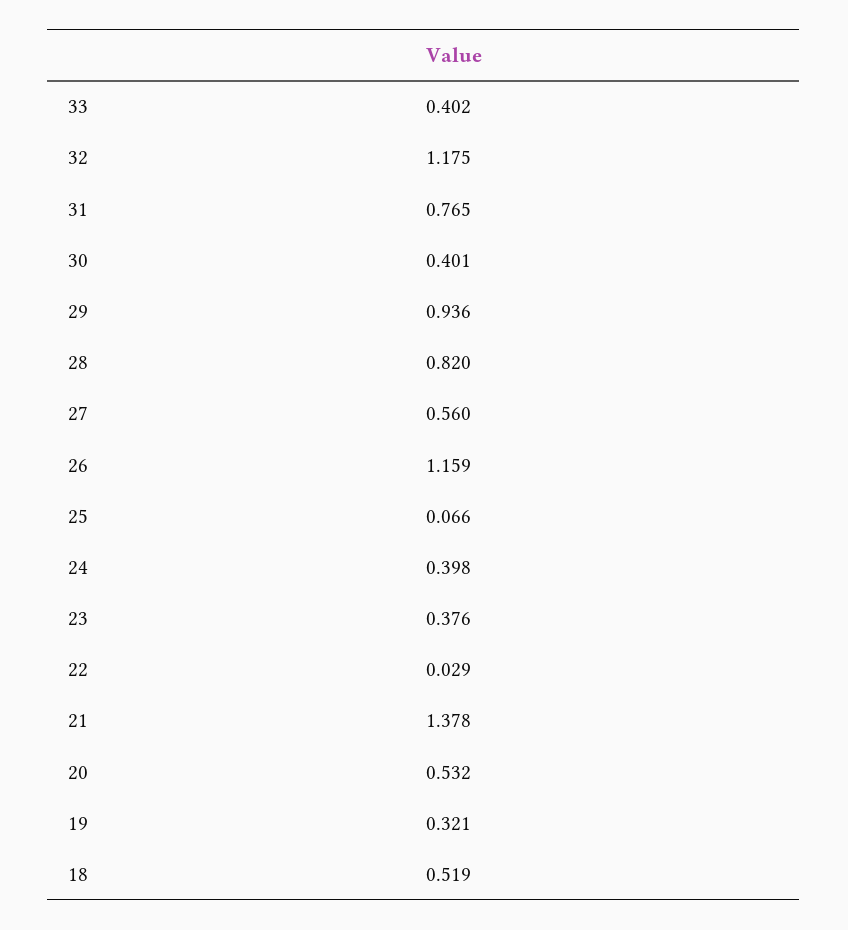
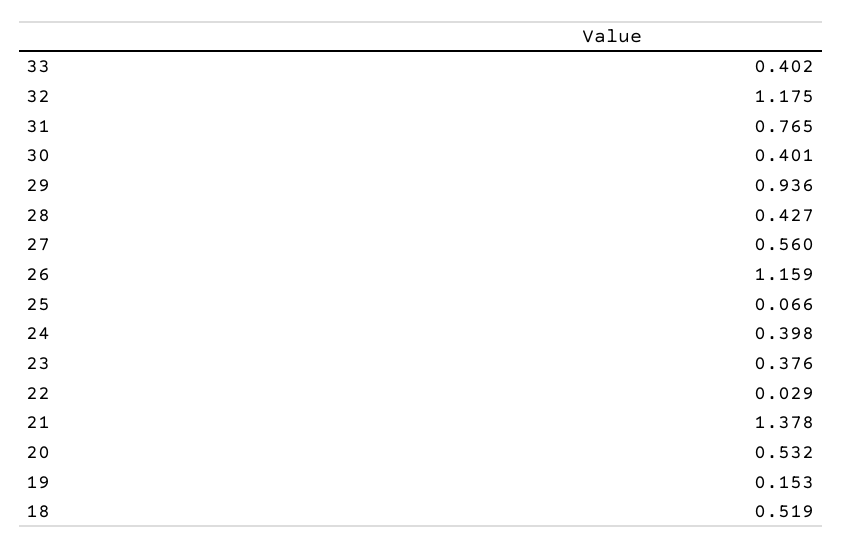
  {
    "33": 0.402,
    "32": 1.175,
    "31": 0.765,
    "30": 0.401,
    "29": 0.936,
-   "28": 0.82,
+   "28": 0.427,
    "27": 0.56,
    "26": 1.159,
    "25": 0.066,
    "24": 0.398,
    "23": 0.376,
    "22": 0.029,
    "21": 1.378,
    "20": 0.532,
-   "19": 0.321,
+   "19": 0.153,
    "18": 0.519
  }

